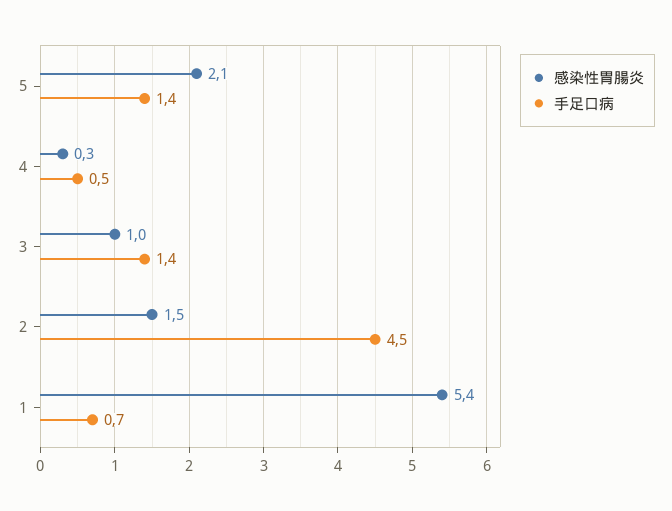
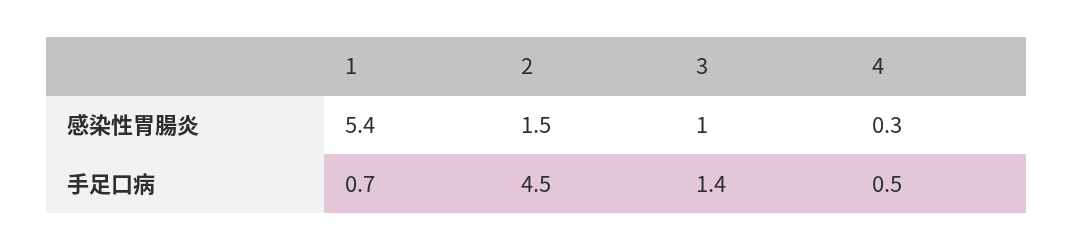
  {
    "感染性胃腸炎": {
-     "5": 2.1,
      "4": 0.3,
      "3": 1,
      "2": 1.5,
      "1": 5.4
    },
    "手足口病": {
-     "5": 1.4,
      "4": 0.5,
      "3": 1.4,
      "2": 4.5,
      "1": 0.7
    }
  }

